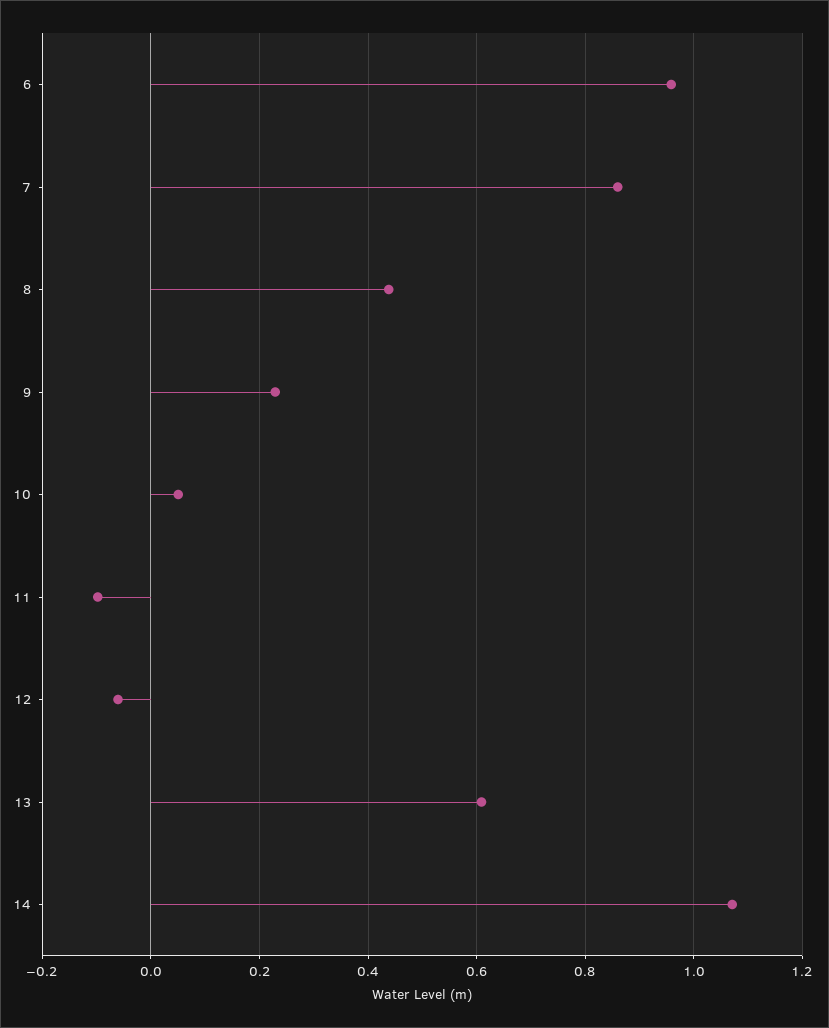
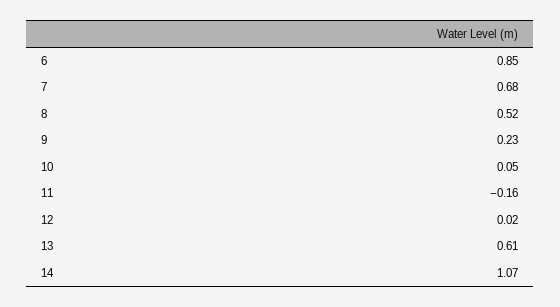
  {
-   "6": 0.96,
+   "6": 0.85,
-   "7": 0.86,
+   "7": 0.68,
-   "8": 0.44,
+   "8": 0.52,
    "9": 0.23,
    "10": 0.05,
-   "11": -0.1,
+   "11": -0.16,
-   "12": -0.06,
+   "12": 0.02,
    "13": 0.61,
    "14": 1.07
  }

